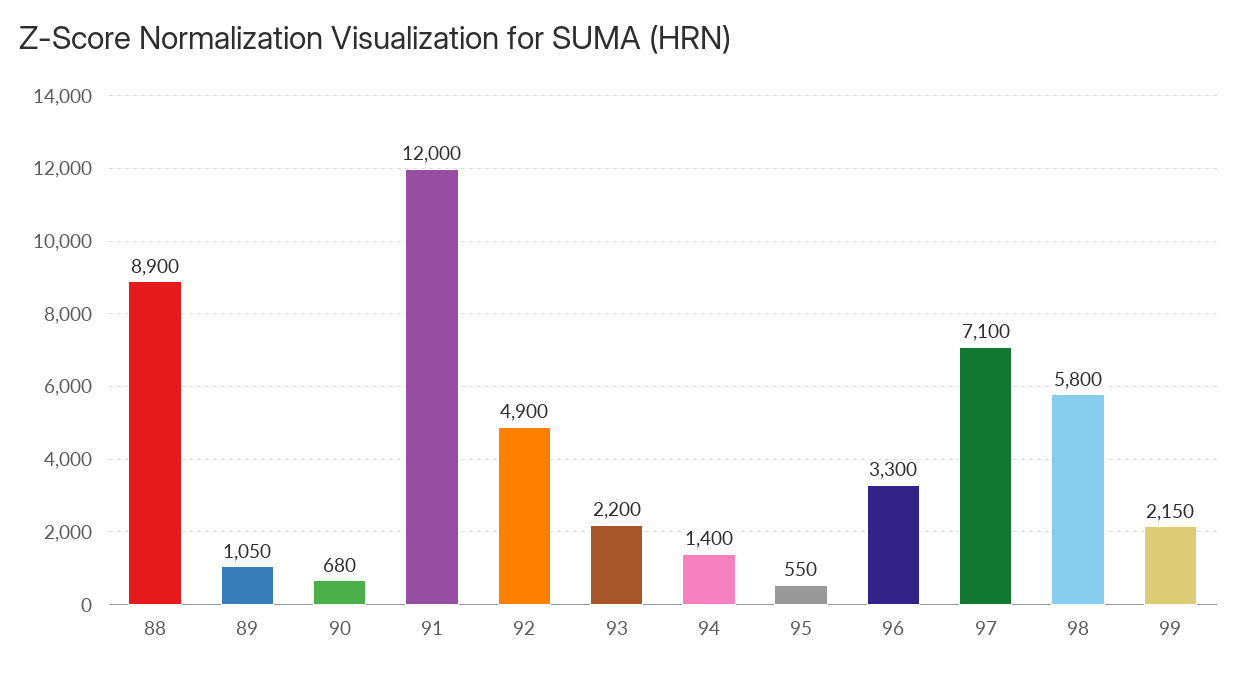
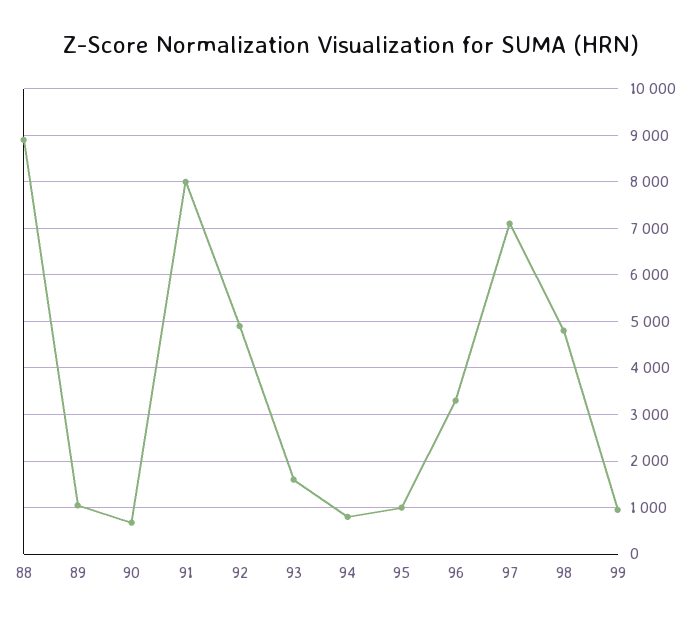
  {
    "88": 8900,
    "89": 1050,
    "90": 680,
-   "91": 12000,
+   "91": 8000,
    "92": 4900,
-   "93": 2200,
+   "93": 1600,
-   "94": 1400,
+   "94": 800,
-   "95": 550,
+   "95": 1000,
    "96": 3300,
    "97": 7100,
-   "98": 5800,
+   "98": 4800,
-   "99": 2150
+   "99": 1000
  }

